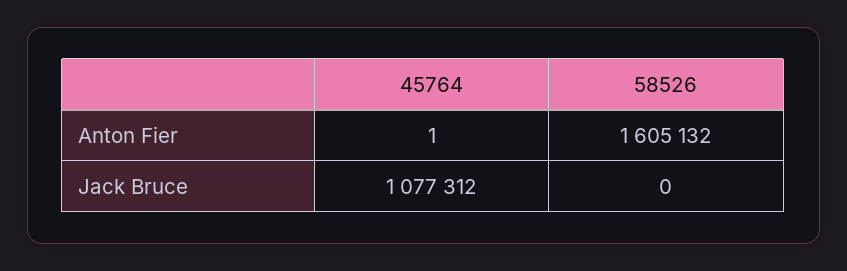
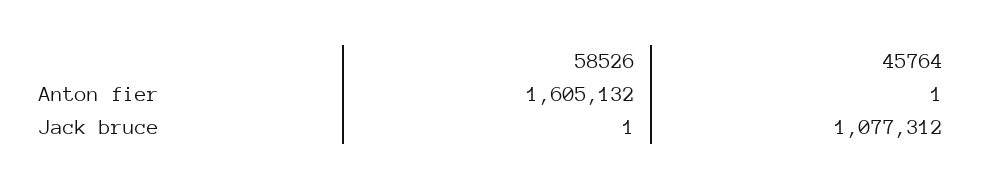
  {
    "45764": {
      "Anton Fier": 1,
      "Jack Bruce": 1077312
    },
    "58526": {
      "Anton Fier": 1605132,
-     "Jack Bruce": 0
+     "Jack Bruce": 1
    }
  }

